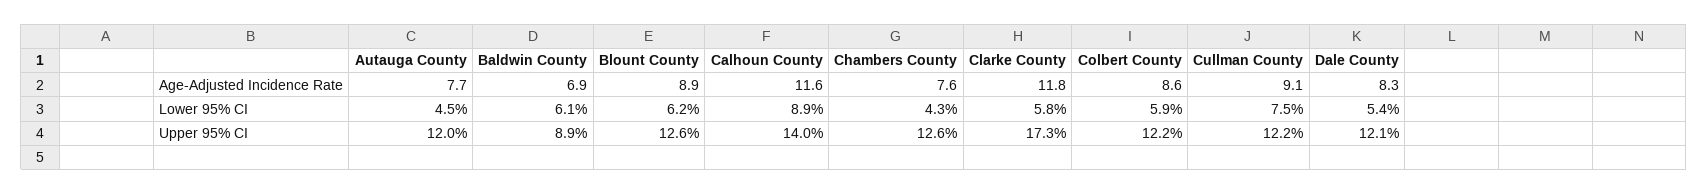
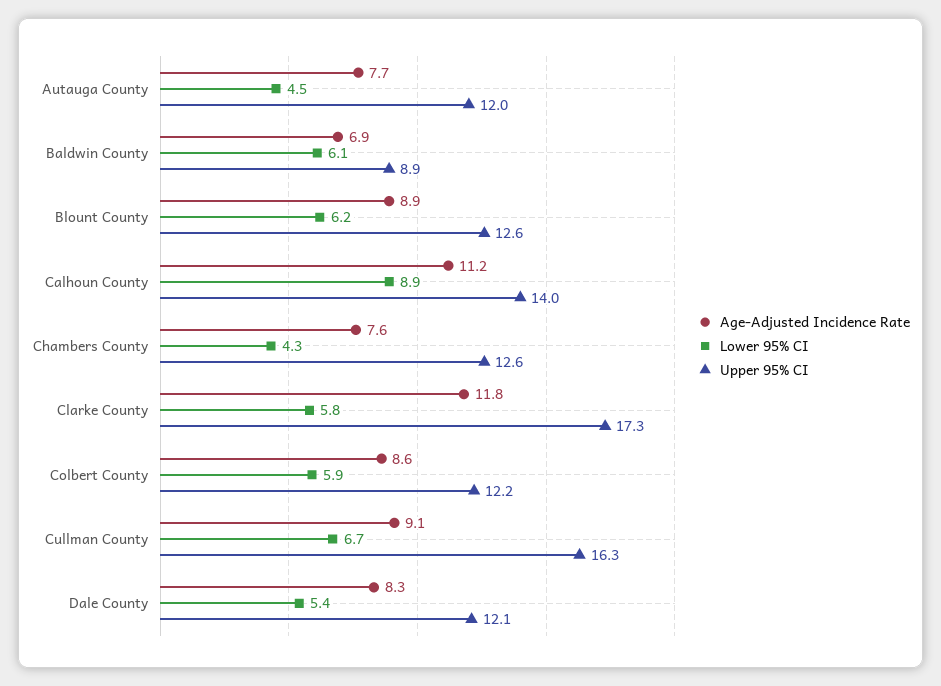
  {
    "Age-Adjusted Incidence Rate": {
      "Autauga County": 7.7,
      "Baldwin County": 6.9,
      "Blount County": 8.9,
-     "Calhoun County": 11.6,
+     "Calhoun County": 11.2,
      "Chambers County": 7.6,
      "Clarke County": 11.8,
      "Colbert County": 8.6,
      "Cullman County": 9.1,
      "Dale County": 8.3
    },
    "Lower 95% CI": {
      "Autauga County": 4.5,
      "Baldwin County": 6.1,
      "Blount County": 6.2,
      "Calhoun County": 8.9,
      "Chambers County": 4.3,
      "Clarke County": 5.8,
      "Colbert County": 5.9,
-     "Cullman County": 7.5,
+     "Cullman County": 6.7,
      "Dale County": 5.4
    },
    "Upper 95% CI": {
      "Autauga County": 12,
      "Baldwin County": 8.9,
      "Blount County": 12.6,
      "Calhoun County": 14,
      "Chambers County": 12.6,
      "Clarke County": 17.3,
      "Colbert County": 12.2,
-     "Cullman County": 12.2,
+     "Cullman County": 16.3,
      "Dale County": 12.1
    }
  }

